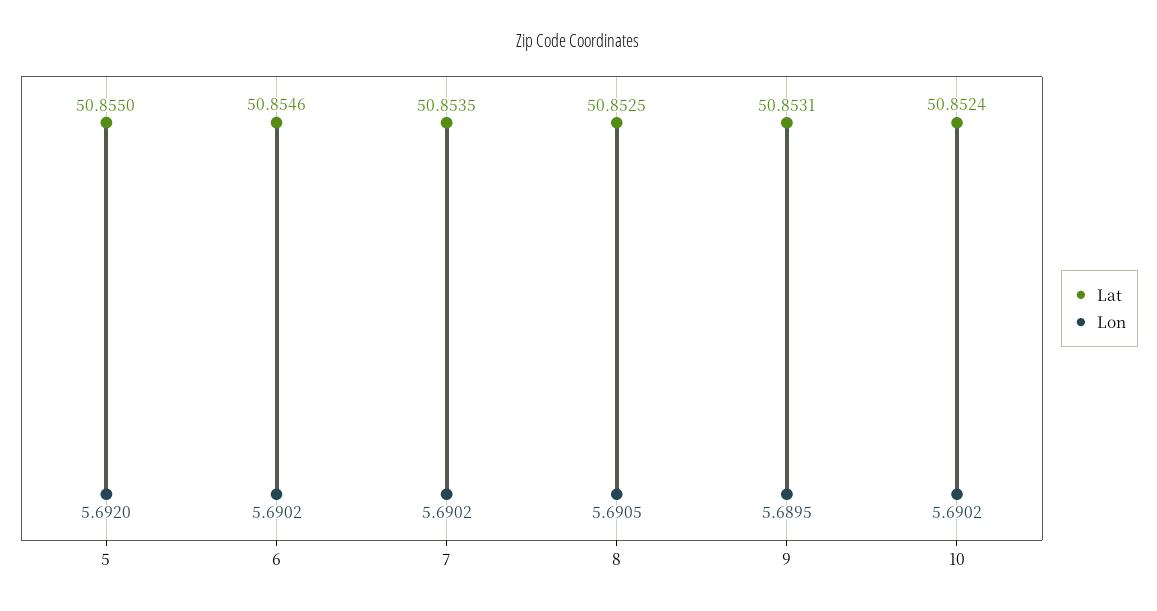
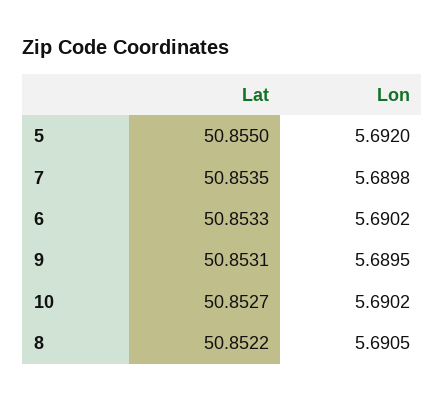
  {
    "Lat": {
      "5": 50.855,
-     "6": 50.8546,
+     "6": 50.8533,
      "7": 50.8535,
-     "8": 50.8525,
+     "8": 50.8522,
      "9": 50.8531,
-     "10": 50.8524
+     "10": 50.8527
    },
    "Lon": {
      "5": 5.692,
      "6": 5.6902,
-     "7": 5.6902,
+     "7": 5.6898,
      "8": 5.6905,
      "9": 5.6895,
      "10": 5.6902
    }
  }

